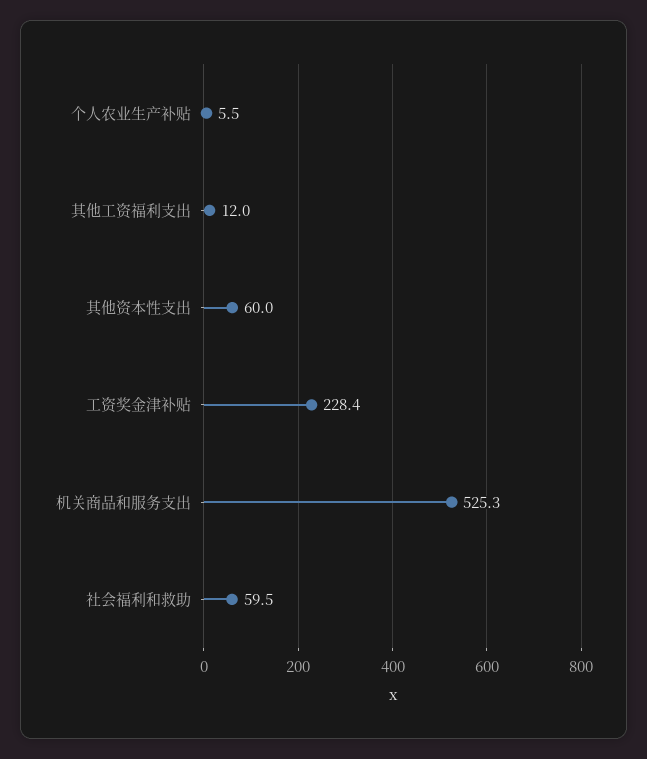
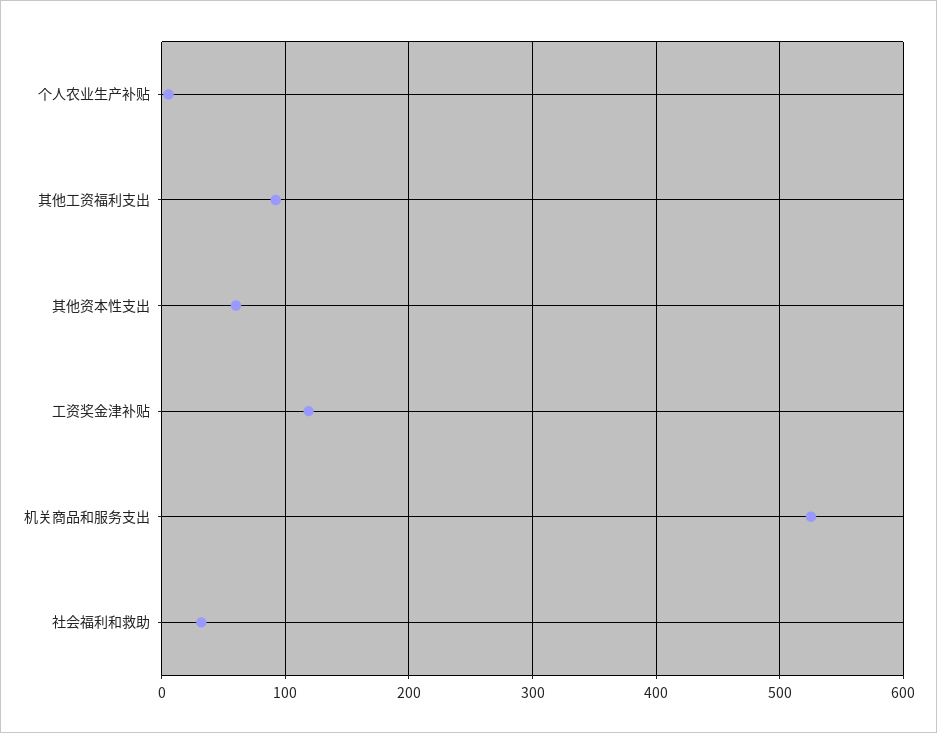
  {
    "个人农业生产补贴": 5.5,
-   "其他工资福利支出": 12,
+   "其他工资福利支出": 90,
    "其他资本性支出": 60,
-   "工资奖金津补贴": 228.4,
+   "工资奖金津补贴": 120,
    "机关商品和服务支出": 525.3,
-   "社会福利和救助": 59.5
+   "社会福利和救助": 30
  }

